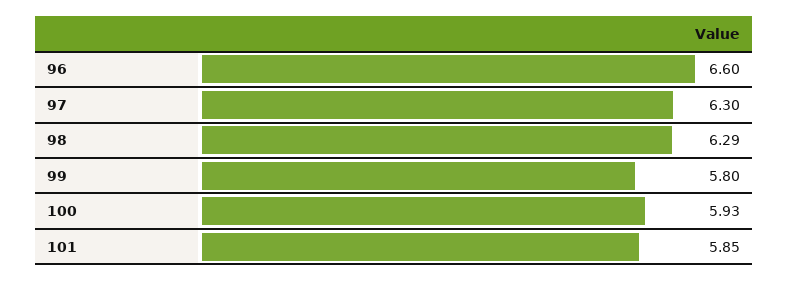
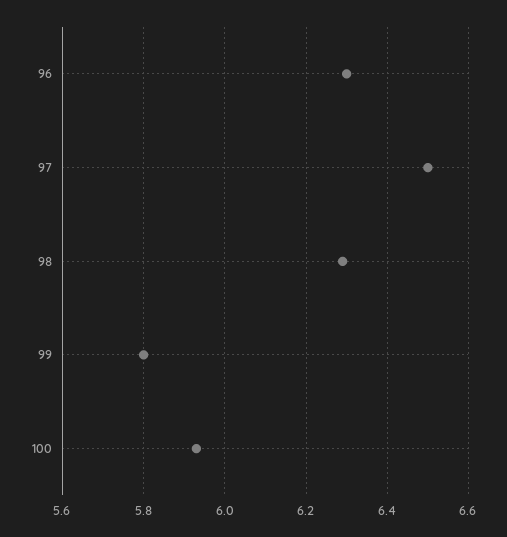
  {
-   "96": 6.6,
+   "96": 6.3,
-   "97": 6.3,
+   "97": 6.5,
    "98": 6.29,
    "99": 5.8,
-   "100": 5.93,
+   "100": 5.93
-   "101": 5.85
  }

